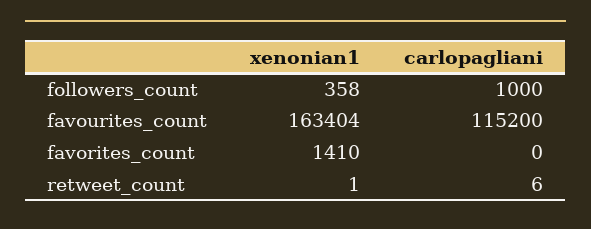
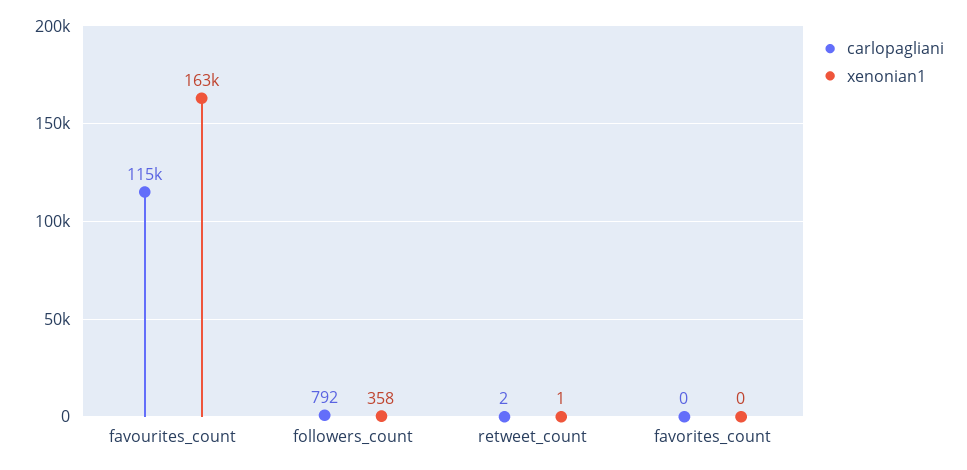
  {
    "xenonian1": {
      "followers_count": 358,
      "favourites_count": 163404,
-     "favorites_count": 1410,
+     "favorites_count": 0,
      "retweet_count": 1
    },
    "carlopagliani": {
-     "followers_count": 1000,
+     "followers_count": 792,
      "favourites_count": 115200,
      "favorites_count": 0,
-     "retweet_count": 6
+     "retweet_count": 2
    }
  }

